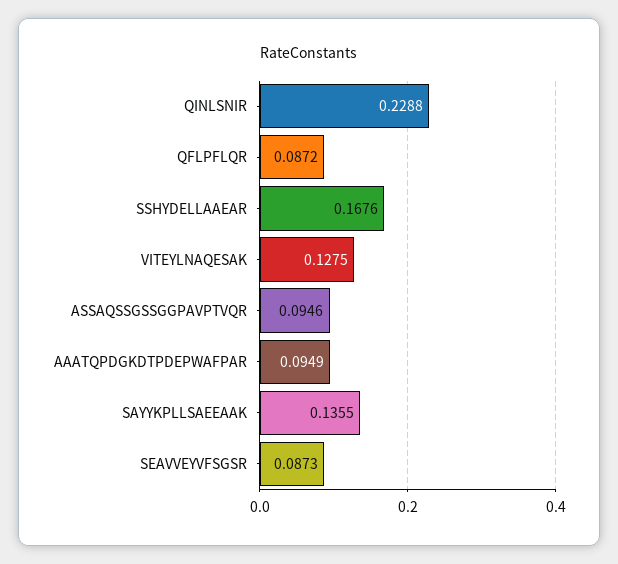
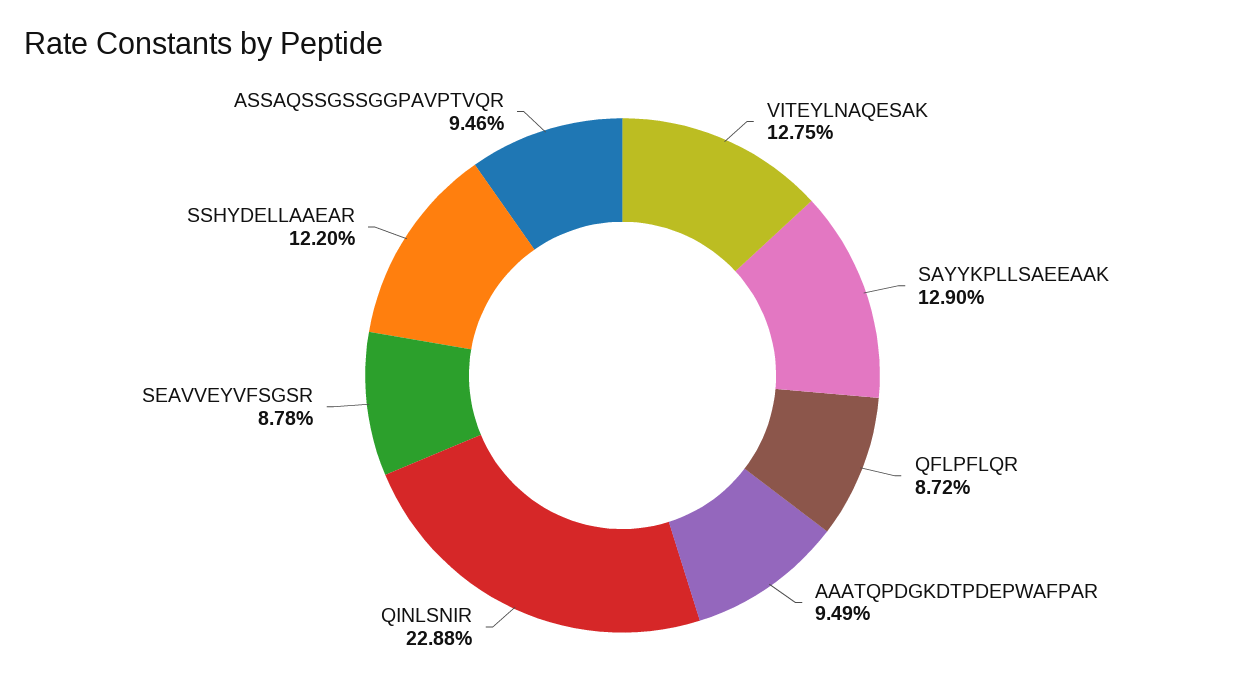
  {
    "QINLSNIR": 0.2288,
    "QFLPFLQR": 0.0872,
-   "SSHYDELLAAEAR": 0.1676,
+   "SSHYDELLAAEAR": 0.122,
    "VITEYLNAQESAK": 0.1275,
    "ASSAQSSGSSGGPAVPTVQR": 0.0946,
    "AAATQPDGKDTPDEPWAFPAR": 0.0949,
-   "SAYYKPLLSAEEAAK": 0.1355,
+   "SAYYKPLLSAEEAAK": 0.129,
-   "SEAVVEYVFSGSR": 0.0873
+   "SEAVVEYVFSGSR": 0.0878
  }

